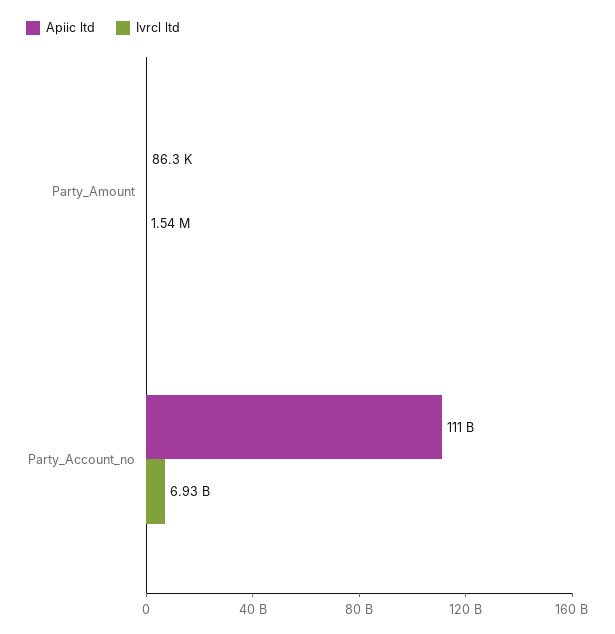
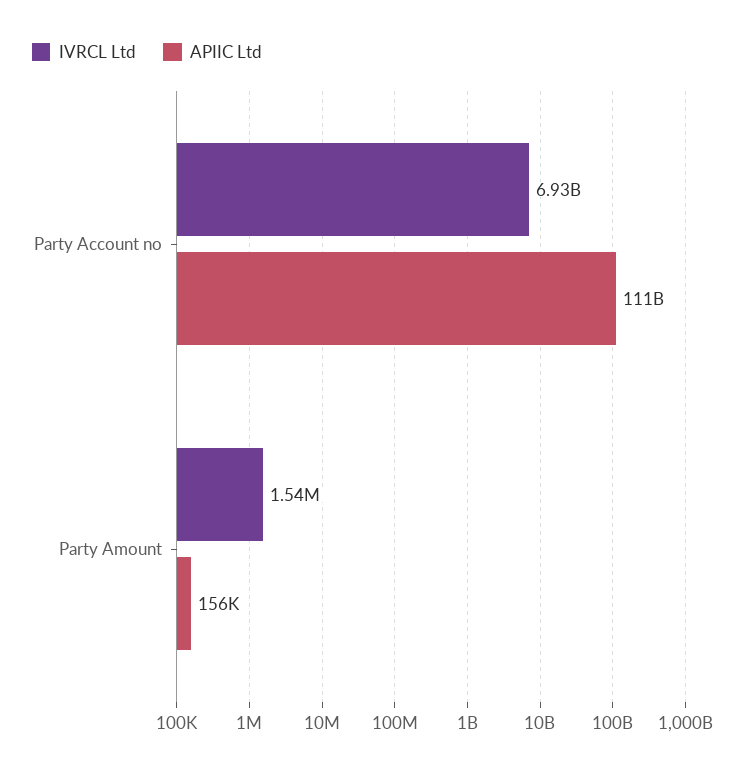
  {
    "Apiic ltd": {
-     "Party_Amount": 86300,
+     "Party_Amount": 156000,
      "Party_Account_no": 111000000000
    },
    "Ivrcl ltd": {
      "Party_Amount": 1540000,
      "Party_Account_no": 6930000000
    }
  }

